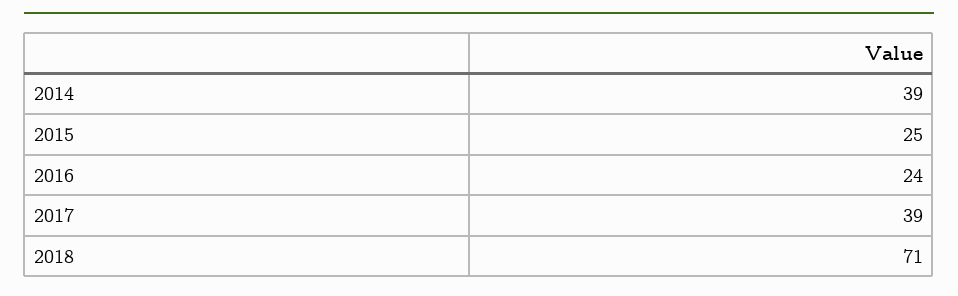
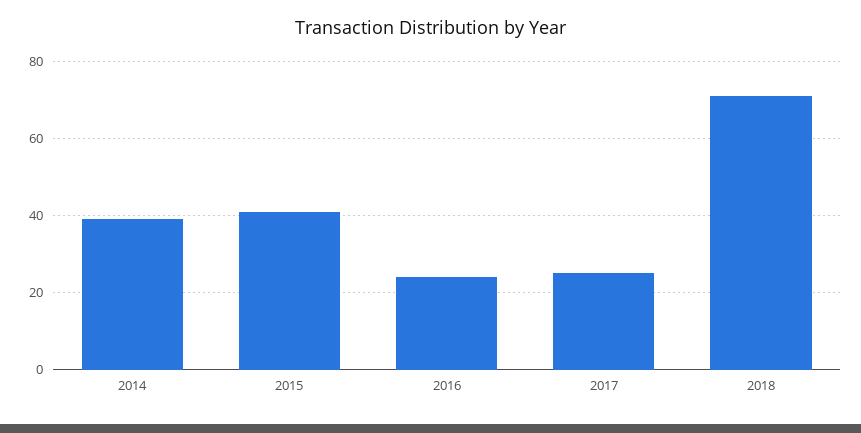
  {
    "2014": 39,
-   "2015": 25,
+   "2015": 40,
    "2016": 24,
-   "2017": 39,
+   "2017": 25,
    "2018": 71
  }

